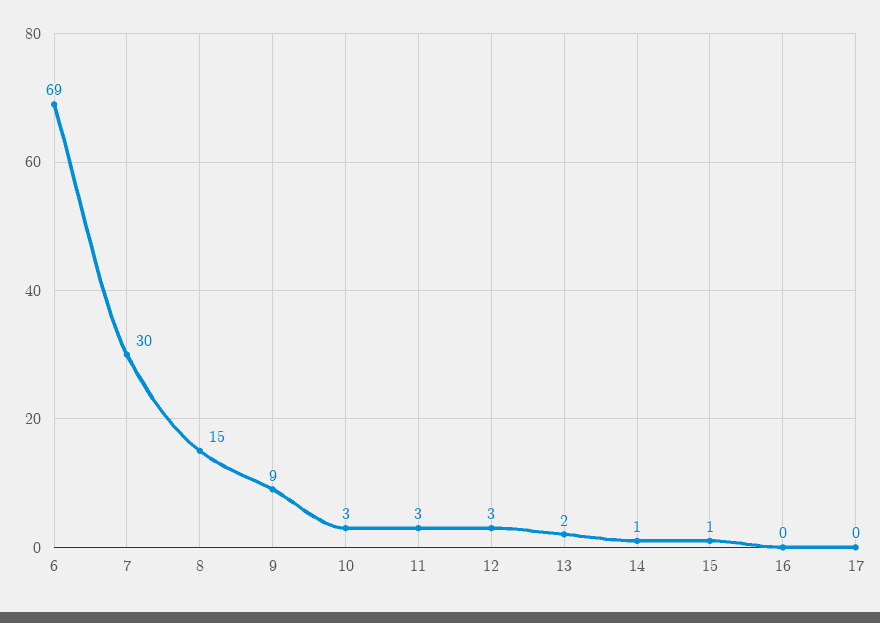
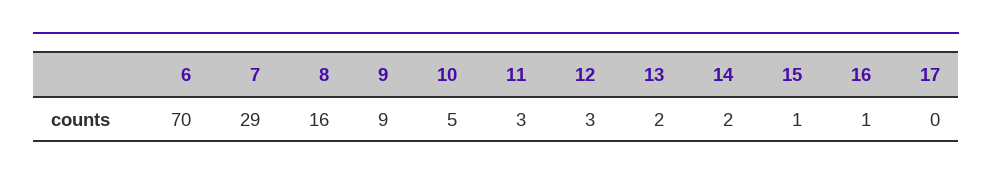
  {
-   "6": 69,
+   "6": 70,
-   "7": 30,
+   "7": 29,
-   "8": 15,
+   "8": 16,
    "9": 9,
-   "10": 3,
+   "10": 5,
    "11": 3,
    "12": 3,
    "13": 2,
-   "14": 1,
+   "14": 2,
    "15": 1,
-   "16": 0,
+   "16": 1,
    "17": 0
  }

